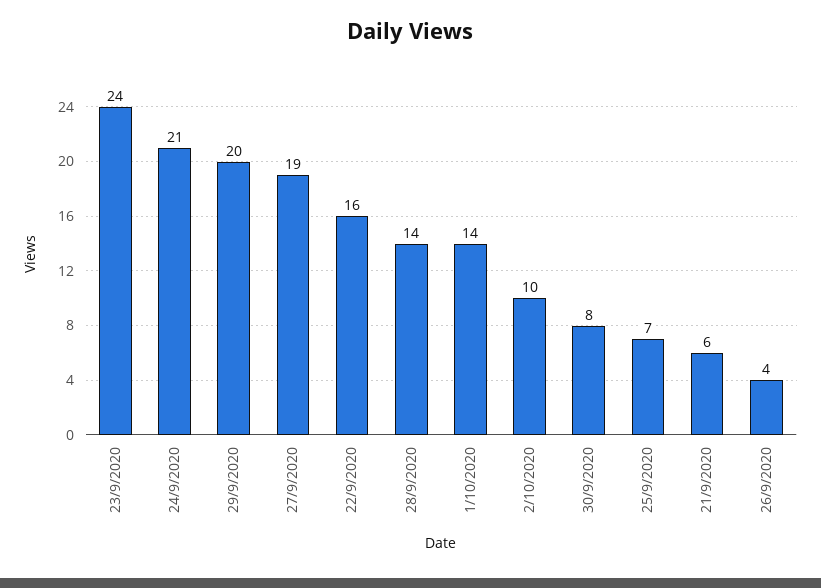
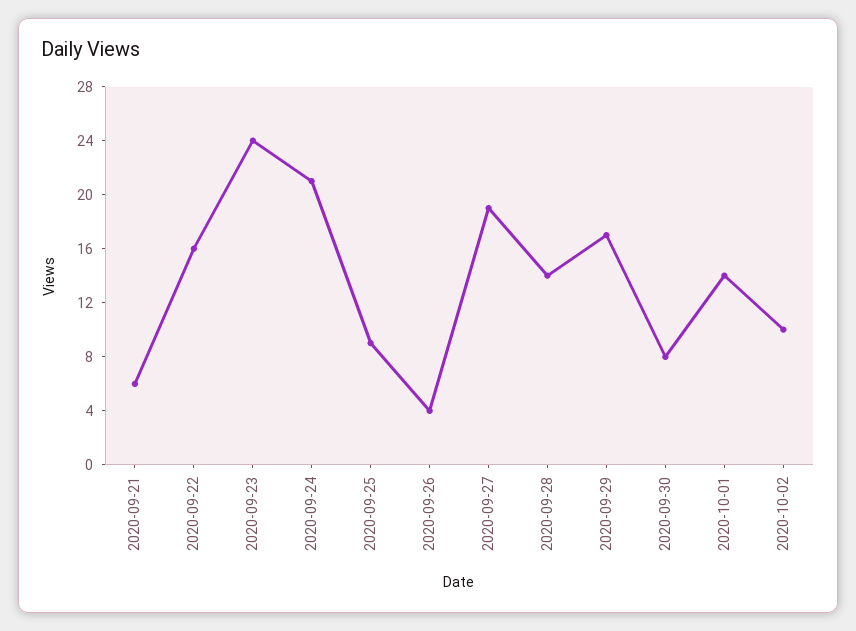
  {
    "23/9/2020": 24,
    "24/9/2020": 21,
-   "29/9/2020": 20,
+   "29/9/2020": 17,
    "27/9/2020": 19,
    "22/9/2020": 16,
    "28/9/2020": 14,
    "1/10/2020": 14,
    "2/10/2020": 10,
    "30/9/2020": 8,
-   "25/9/2020": 7,
+   "25/9/2020": 9,
    "21/9/2020": 6,
    "26/9/2020": 4
  }

